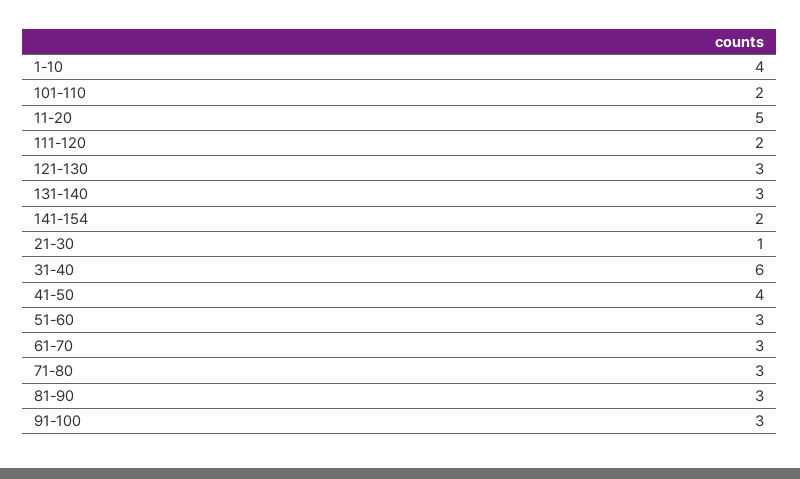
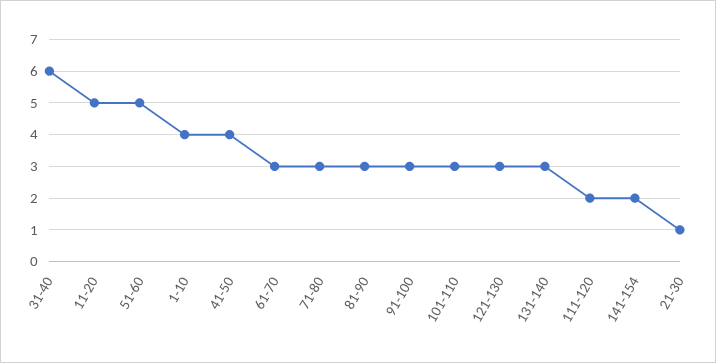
  {
    "1-10": 4,
-   "101-110": 2,
+   "101-110": 3,
    "11-20": 5,
    "111-120": 2,
    "121-130": 3,
    "131-140": 3,
    "141-154": 2,
    "21-30": 1,
    "31-40": 6,
    "41-50": 4,
-   "51-60": 3,
+   "51-60": 5,
    "61-70": 3,
    "71-80": 3,
    "81-90": 3,
    "91-100": 3
  }

